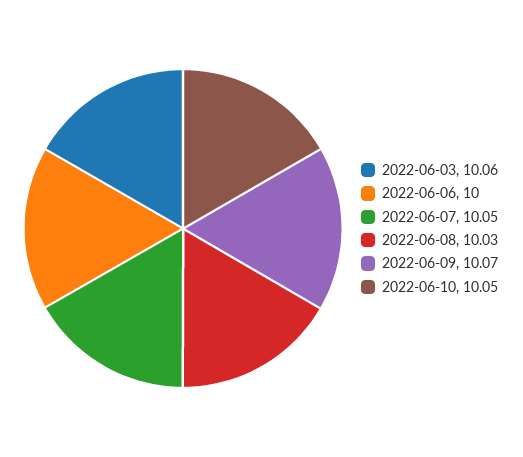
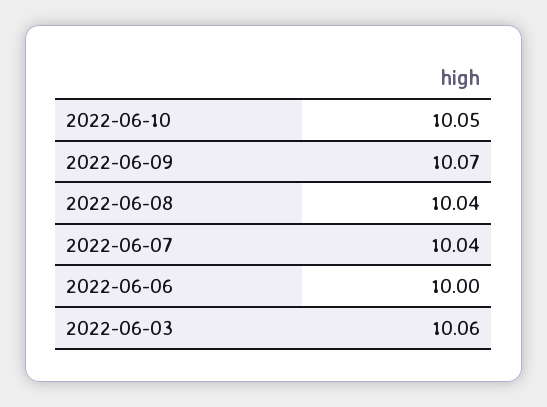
  {
    "2022-06-03": 10.06,
    "2022-06-06": 10,
-   "2022-06-07": 10.05,
+   "2022-06-07": 10.04,
-   "2022-06-08": 10.03,
+   "2022-06-08": 10.04,
    "2022-06-09": 10.07,
    "2022-06-10": 10.05
  }

